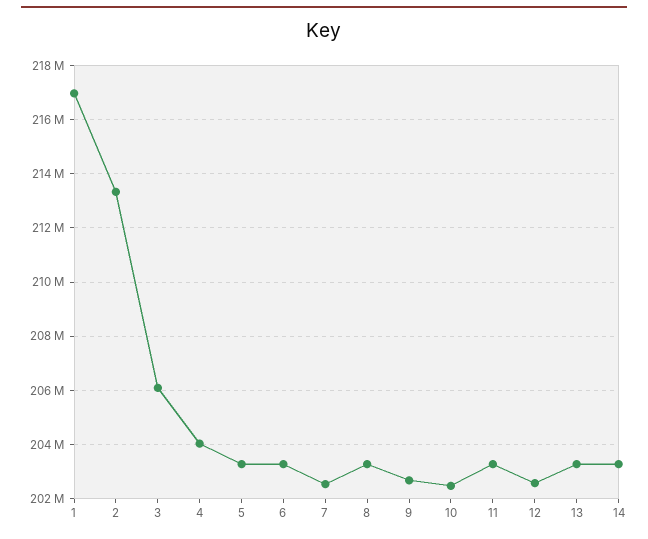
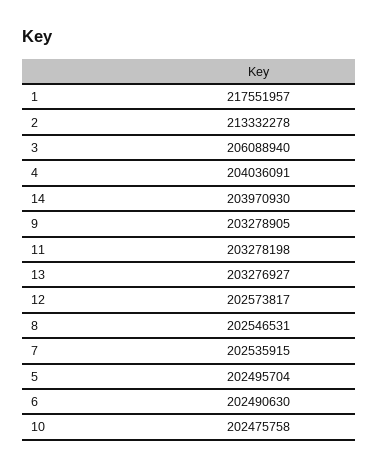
  {
-   "1": 217000000,
+   "1": 217551957,
    "2": 213332278,
    "3": 206088940,
    "4": 204036091,
-   "5": 203250000,
+   "5": 202495704,
-   "6": 203250000,
+   "6": 202490630,
    "7": 202535915,
-   "8": 203250000,
+   "8": 202546531,
-   "9": 202750000,
+   "9": 203278905,
    "10": 202475758,
    "11": 203278198,
    "12": 202573817,
    "13": 203276927,
-   "14": 203250000
+   "14": 203970930
  }

